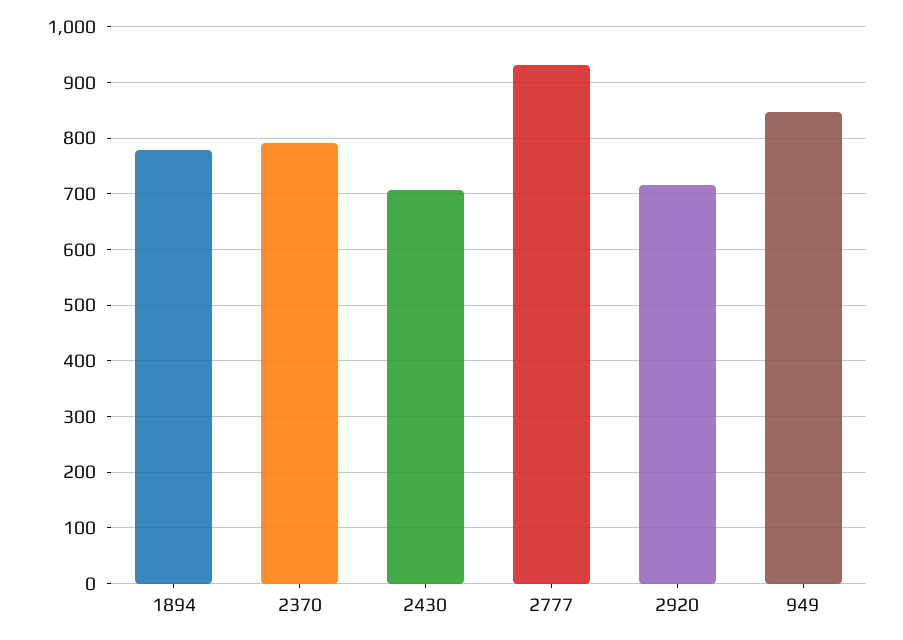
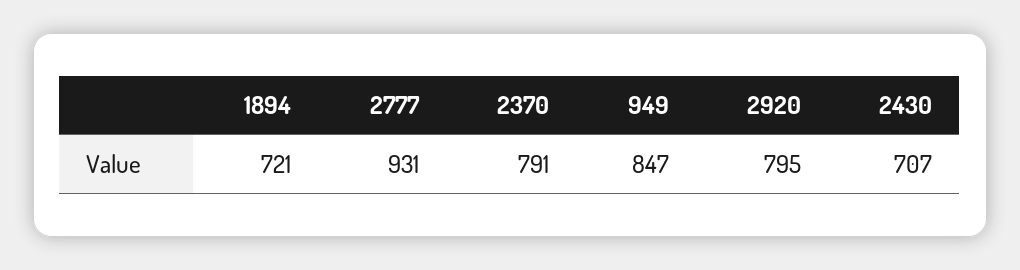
  {
-   "1894": 780,
+   "1894": 721,
    "2370": 791,
    "2430": 707,
    "2777": 931,
-   "2920": 720,
+   "2920": 795,
    "949": 847
  }

